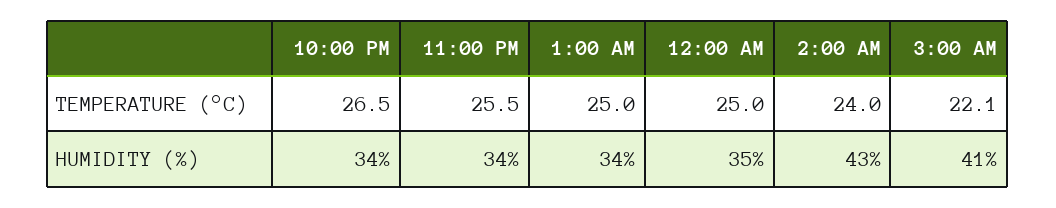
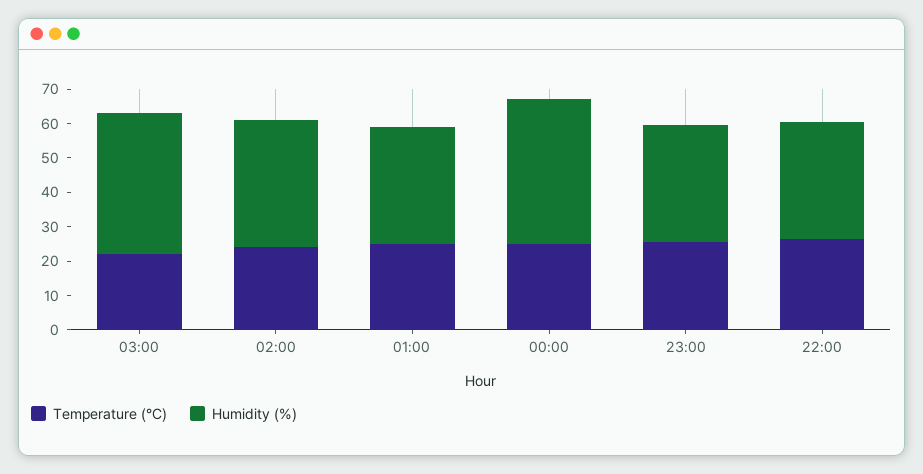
  {
    "TEMPERATURE (°C)": {
      "10:00 PM": 26.5,
      "11:00 PM": 25.5,
      "1:00 AM": 25,
      "12:00 AM": 25,
      "2:00 AM": 24,
      "3:00 AM": 22.1
    },
    "HUMIDITY (%)": {
      "10:00 PM": 34,
      "11:00 PM": 34,
      "1:00 AM": 34,
-     "12:00 AM": 35,
+     "12:00 AM": 42.5,
-     "2:00 AM": 43,
+     "2:00 AM": 37.5,
      "3:00 AM": 41
    }
  }

